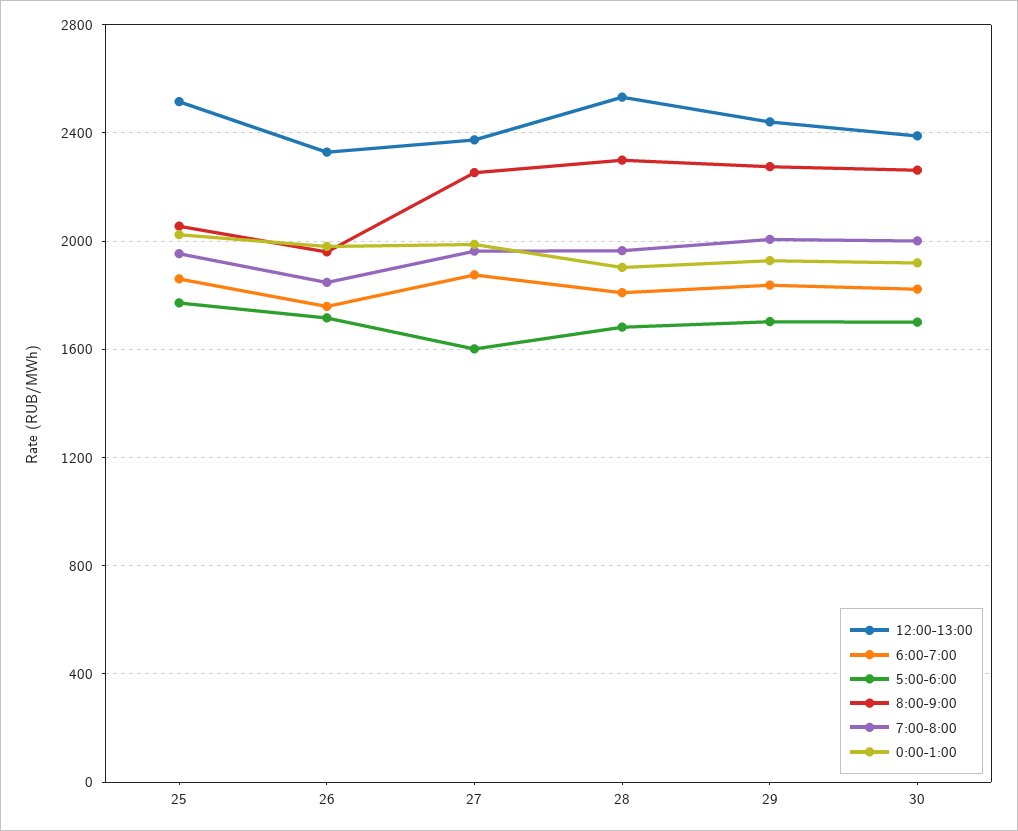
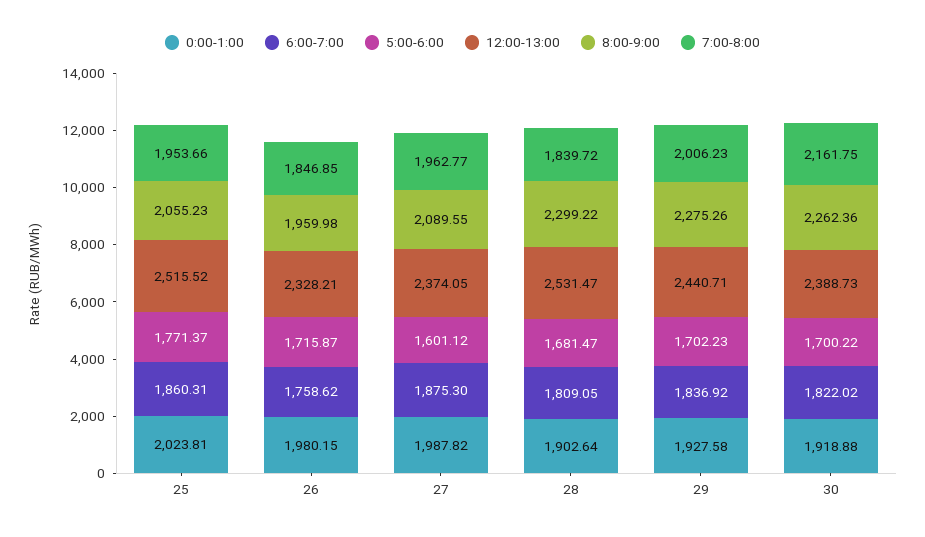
  {
    "12:00-13:00": {
      "25": 2515.52,
      "26": 2328.21,
      "27": 2374.05,
      "28": 2531.47,
      "29": 2440.71,
      "30": 2388.73
    },
    "6:00-7:00": {
      "25": 1860.31,
      "26": 1758.62,
      "27": 1875.3,
      "28": 1809.05,
      "29": 1836.92,
      "30": 1822.02
    },
    "5:00-6:00": {
      "25": 1771.37,
      "26": 1715.87,
      "27": 1601.12,
      "28": 1681.47,
      "29": 1702.23,
      "30": 1700.22
    },
    "8:00-9:00": {
      "25": 2055.23,
      "26": 1959.98,
-     "27": 2250,
+     "27": 2089.55,
      "28": 2299.22,
      "29": 2275.26,
      "30": 2262.36
    },
    "7:00-8:00": {
      "25": 1953.66,
      "26": 1846.85,
      "27": 1962.77,
-     "28": 1950,
+     "28": 1839.72,
      "29": 2006.23,
-     "30": 2000
+     "30": 2161.75
    },
    "0:00-1:00": {
      "25": 2023.81,
      "26": 1980.15,
      "27": 1987.82,
      "28": 1902.64,
      "29": 1927.58,
      "30": 1918.88
    }
  }

